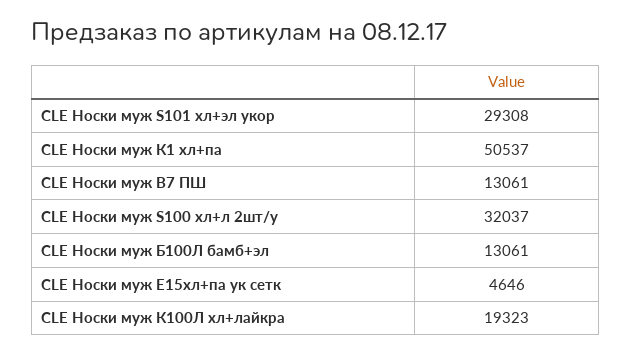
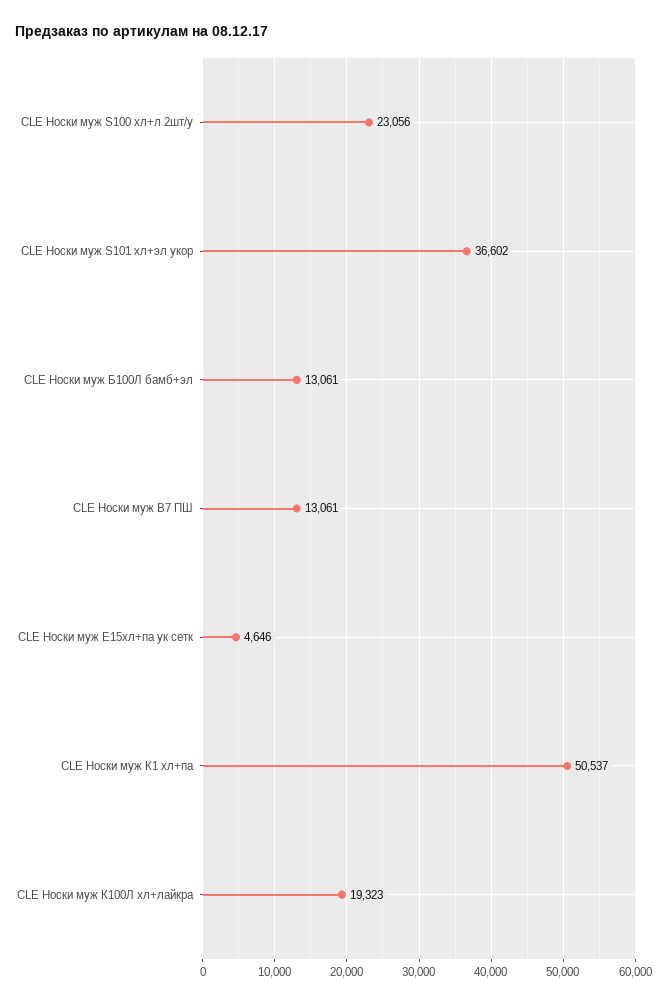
  {
-   "CLE Носки муж S101 хл+эл укор": 29308,
+   "CLE Носки муж S101 хл+эл укор": 36602,
    "CLE Носки муж К1 хл+па": 50537,
    "CLE Носки муж В7 ПШ": 13061,
-   "CLE Носки муж S100 хл+л 2шт/у": 32037,
+   "CLE Носки муж S100 хл+л 2шт/у": 23056,
    "CLE Носки муж Б100Л бамб+эл": 13061,
    "CLE Носки муж Е15хл+па ук сетк": 4646,
    "CLE Носки муж К100Л хл+лайкра": 19323
  }

